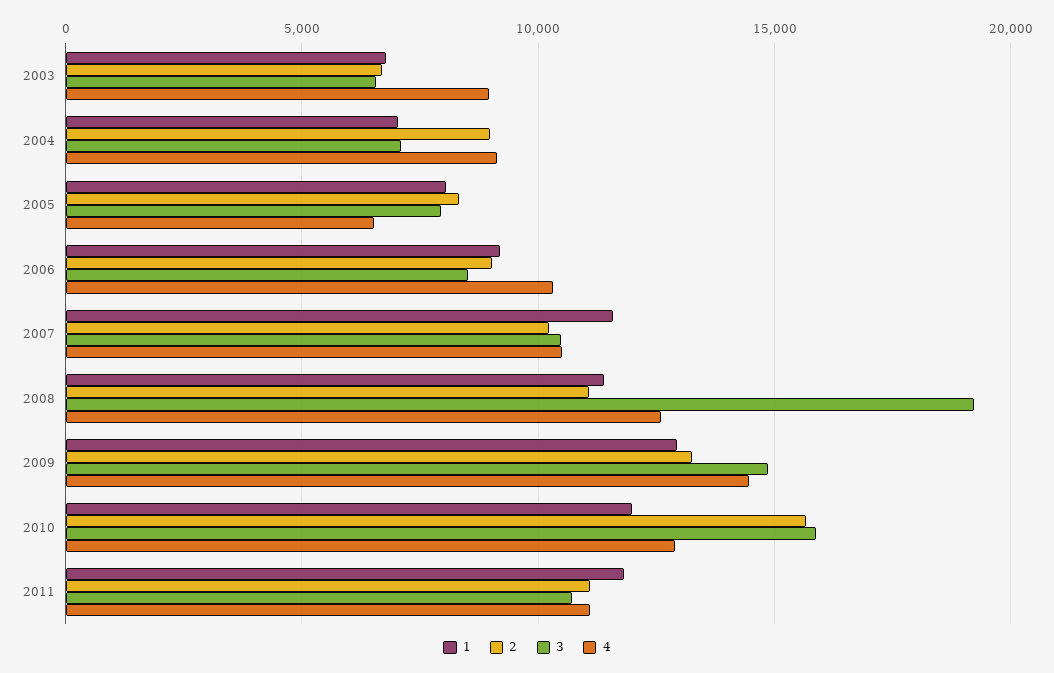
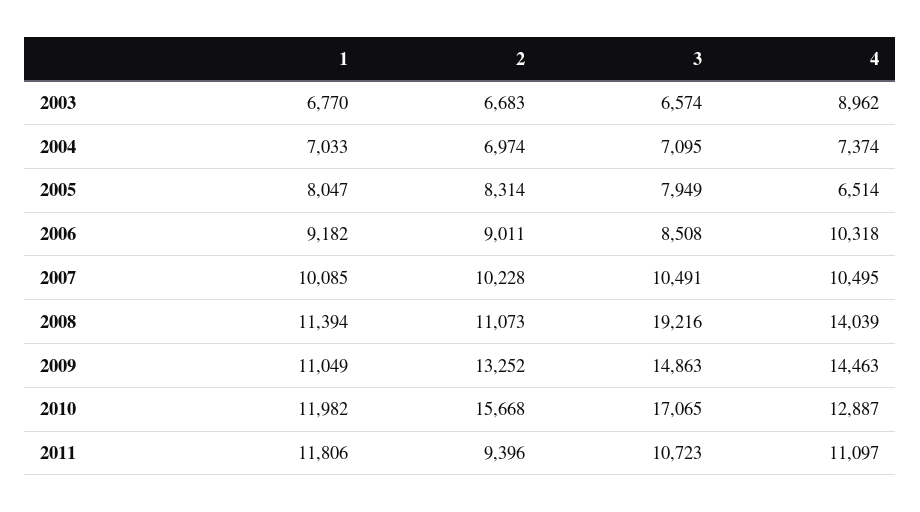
  {
    "1": {
      "2003": 6770,
      "2004": 7033,
      "2005": 8047,
      "2006": 9182,
-     "2007": 11500,
+     "2007": 10085,
      "2008": 11394,
-     "2009": 13000,
+     "2009": 11049,
      "2010": 11982,
      "2011": 11806
    },
    "2": {
      "2003": 6683,
-     "2004": 9000,
+     "2004": 6974,
      "2005": 8314,
      "2006": 9011,
      "2007": 10228,
      "2008": 11073,
      "2009": 13252,
      "2010": 15668,
-     "2011": 11000
+     "2011": 9396
    },
    "3": {
      "2003": 6574,
      "2004": 7095,
      "2005": 7949,
      "2006": 8508,
      "2007": 10491,
      "2008": 19216,
      "2009": 14863,
-     "2010": 16000,
+     "2010": 17065,
      "2011": 10723
    },
    "4": {
      "2003": 8962,
-     "2004": 9000,
+     "2004": 7374,
      "2005": 6514,
      "2006": 10318,
      "2007": 10495,
-     "2008": 12500,
+     "2008": 14039,
      "2009": 14463,
      "2010": 12887,
      "2011": 11097
    }
  }

